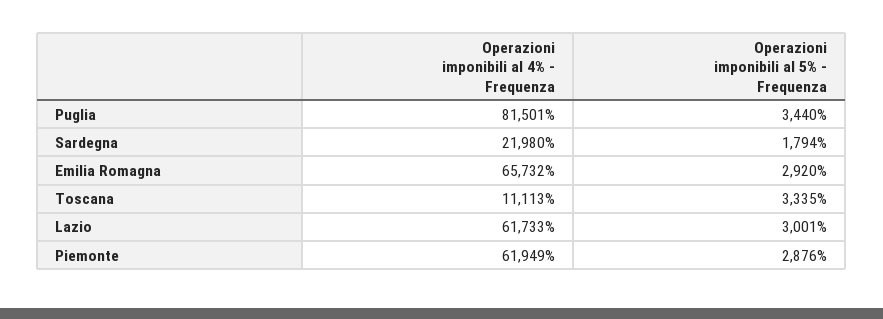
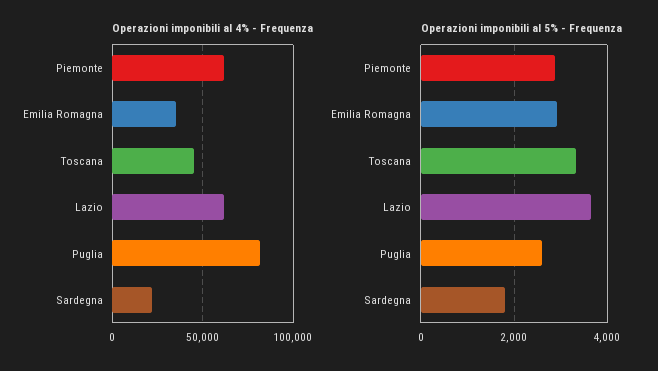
  {
    "Operazioni imponibili al 4% - Frequenza": {
      "Puglia": 81501,
      "Sardegna": 21980,
-     "Emilia Romagna": 65732,
+     "Emilia Romagna": 35000,
-     "Toscana": 11113,
+     "Toscana": 45000,
      "Lazio": 61733,
      "Piemonte": 61949
    },
    "Operazioni imponibili al 5% - Frequenza": {
-     "Puglia": 3440,
+     "Puglia": 2600,
      "Sardegna": 1794,
      "Emilia Romagna": 2920,
      "Toscana": 3335,
-     "Lazio": 3001,
+     "Lazio": 3600,
      "Piemonte": 2876
    }
  }

